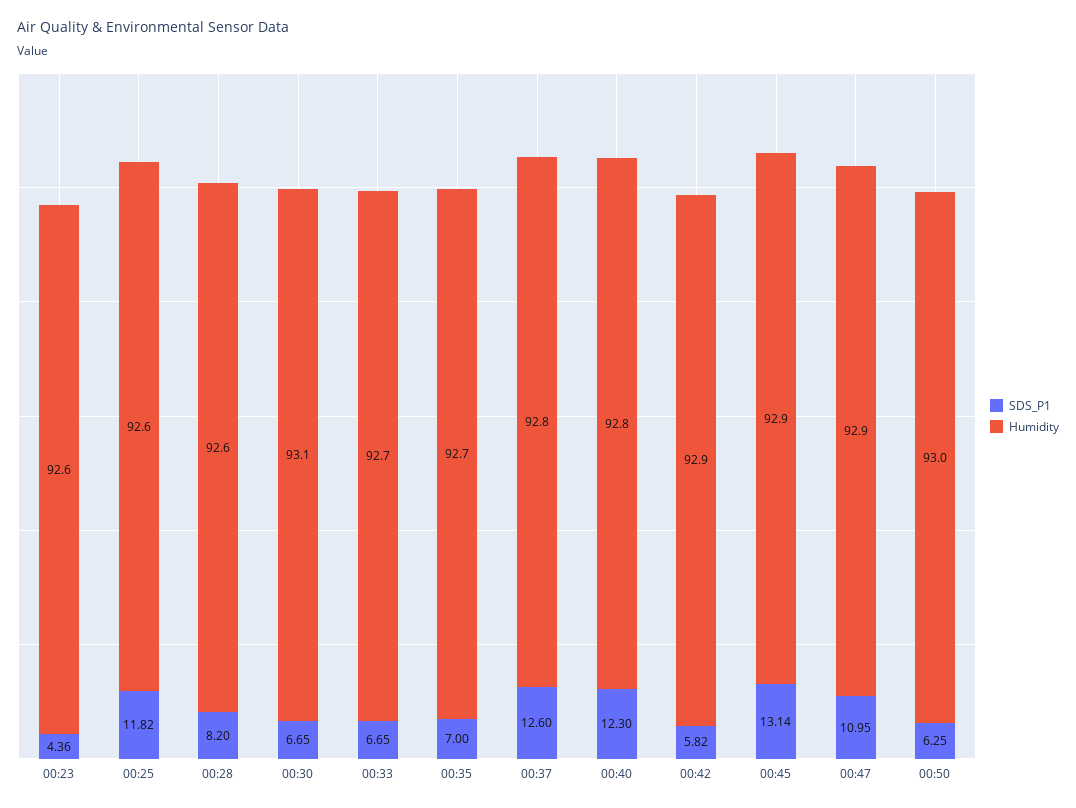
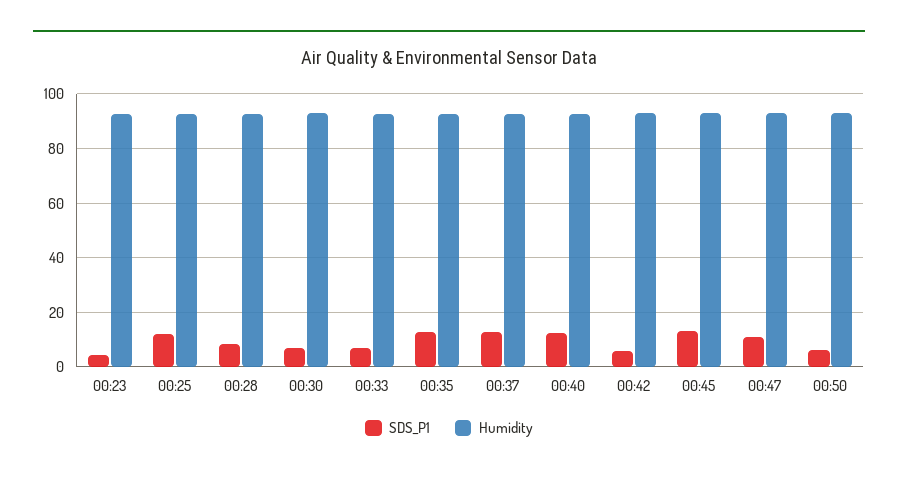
  {
    "SDS_P1": {
      "00:23": 4.36,
      "00:25": 11.82,
      "00:28": 8.2,
      "00:30": 6.65,
      "00:33": 6.65,
-     "00:35": 7,
+     "00:35": 12.5,
      "00:37": 12.6,
      "00:40": 12.3,
      "00:42": 5.82,
      "00:45": 13.14,
      "00:47": 10.95,
      "00:50": 6.25
    },
    "Humidity": {
      "00:23": 92.6,
      "00:25": 92.6,
      "00:28": 92.6,
      "00:30": 93.1,
      "00:33": 92.7,
      "00:35": 92.7,
      "00:37": 92.8,
      "00:40": 92.8,
      "00:42": 92.9,
      "00:45": 92.9,
      "00:47": 92.9,
      "00:50": 93
    }
  }

